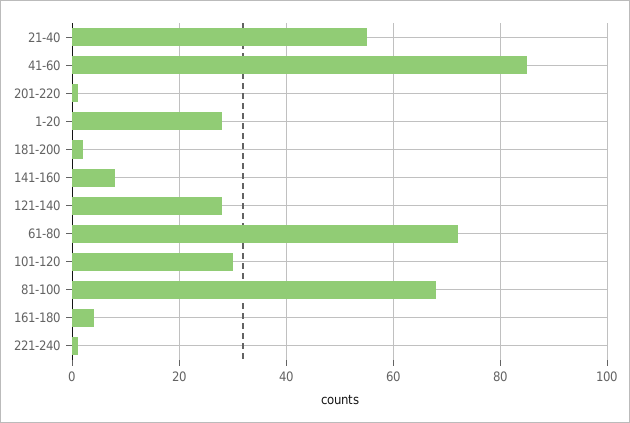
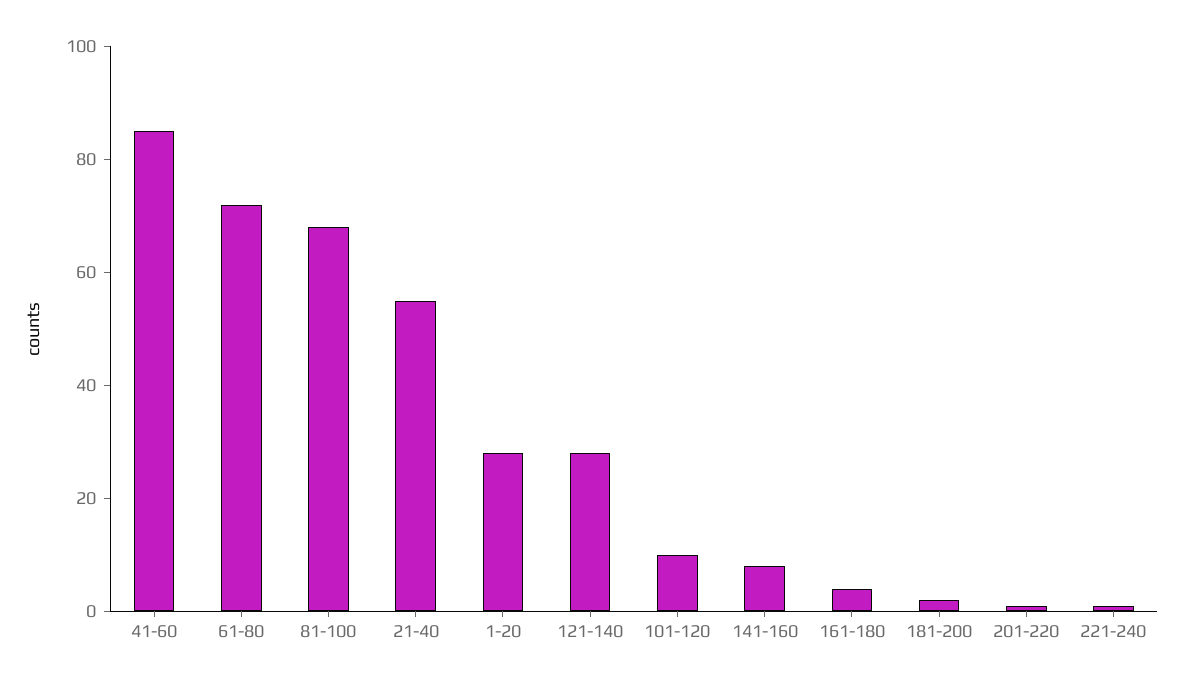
  {
    "21-40": 55,
    "41-60": 85,
    "201-220": 0,
    "1-20": 30,
    "181-200": 0,
    "141-160": 10,
    "121-140": 30,
    "61-80": 70,
-   "101-120": 30,
+   "101-120": 10,
    "81-100": 70,
    "161-180": 5,
    "221-240": 0
  }

